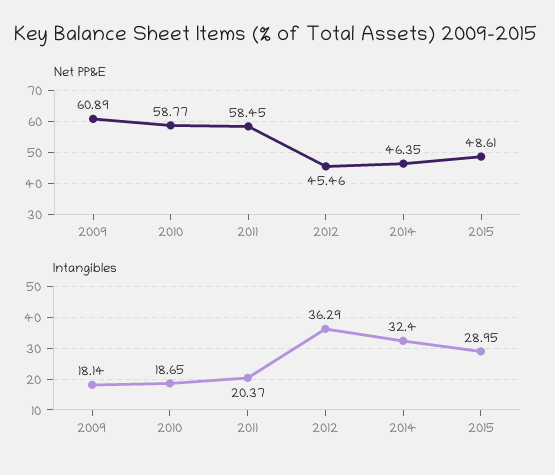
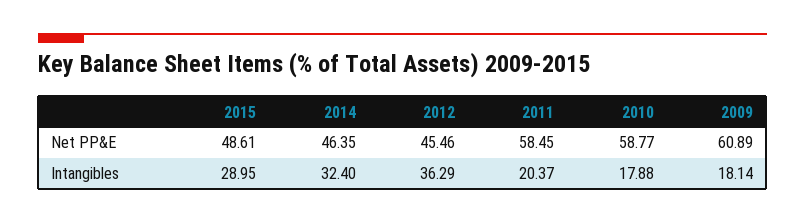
  {
    "Net PP&E": {
      "2009": 60.89,
      "2010": 58.77,
      "2011": 58.45,
      "2012": 45.46,
      "2014": 46.35,
      "2015": 48.61
    },
    "Intangibles": {
      "2009": 18.14,
-     "2010": 18.65,
+     "2010": 17.88,
      "2011": 20.37,
      "2012": 36.29,
      "2014": 32.4,
      "2015": 28.95
    }
  }

